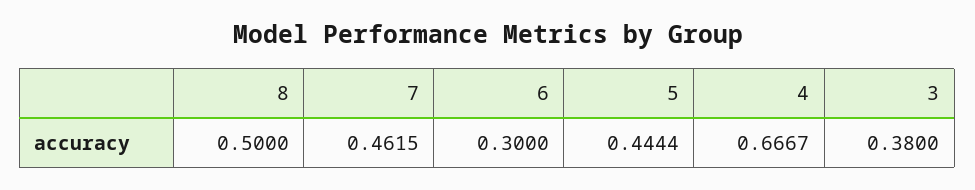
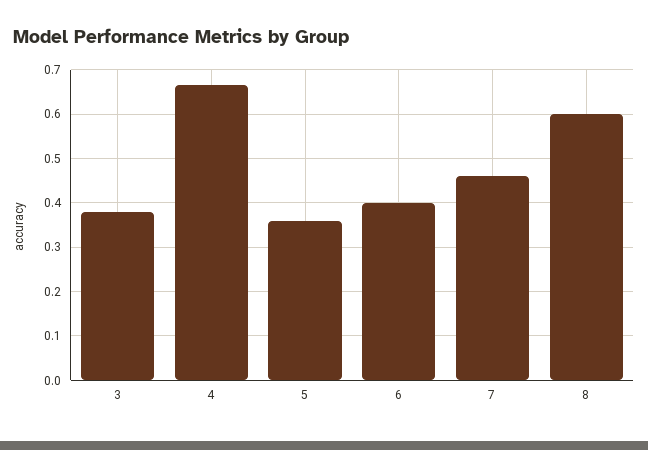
  {
-   "8": 0.5,
+   "8": 0.6,
    "7": 0.4615,
-   "6": 0.3,
+   "6": 0.4,
-   "5": 0.4444,
+   "5": 0.36,
    "4": 0.6667,
    "3": 0.38
  }

